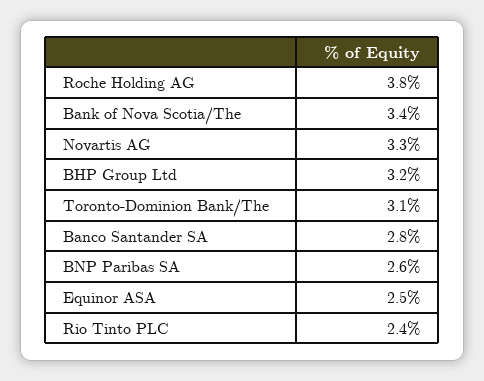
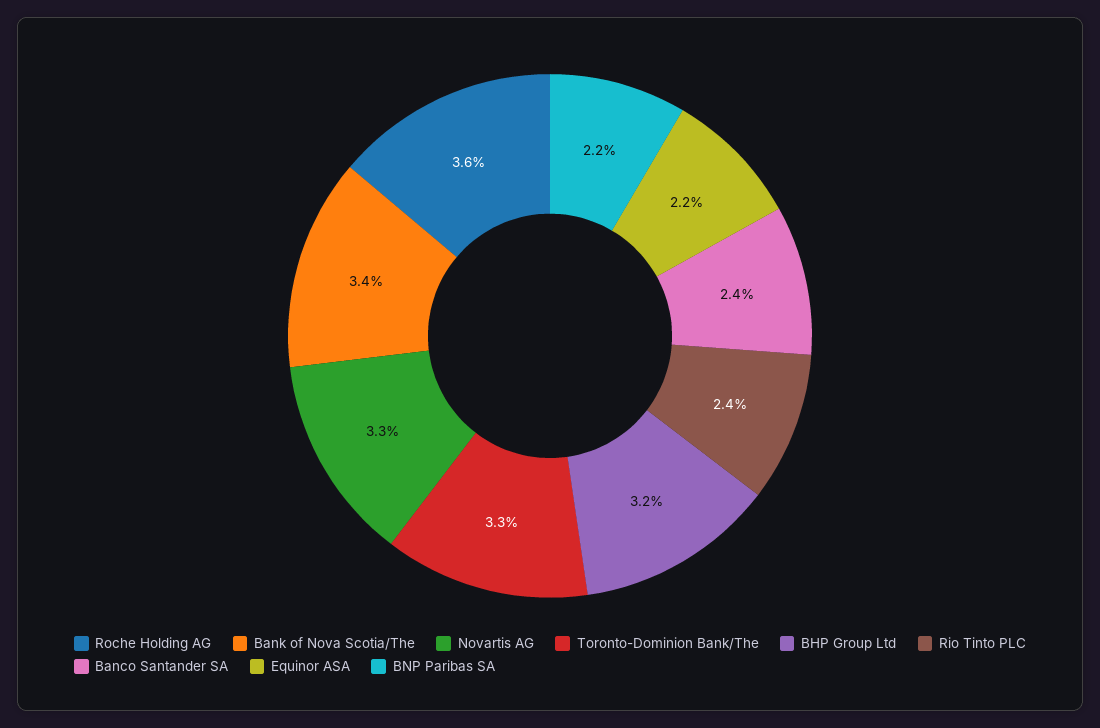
  {
-   "Roche Holding AG": 3.8,
+   "Roche Holding AG": 3.6,
    "Bank of Nova Scotia/The": 3.4,
    "Novartis AG": 3.3,
    "BHP Group Ltd": 3.2,
-   "Toronto-Dominion Bank/The": 3.1,
+   "Toronto-Dominion Bank/The": 3.3,
-   "Banco Santander SA": 2.8,
+   "Banco Santander SA": 2.4,
-   "BNP Paribas SA": 2.6,
+   "BNP Paribas SA": 2.2,
-   "Equinor ASA": 2.5,
+   "Equinor ASA": 2.2,
    "Rio Tinto PLC": 2.4
  }

